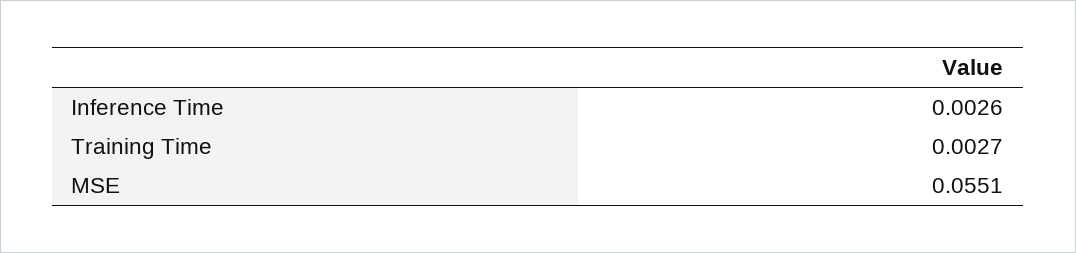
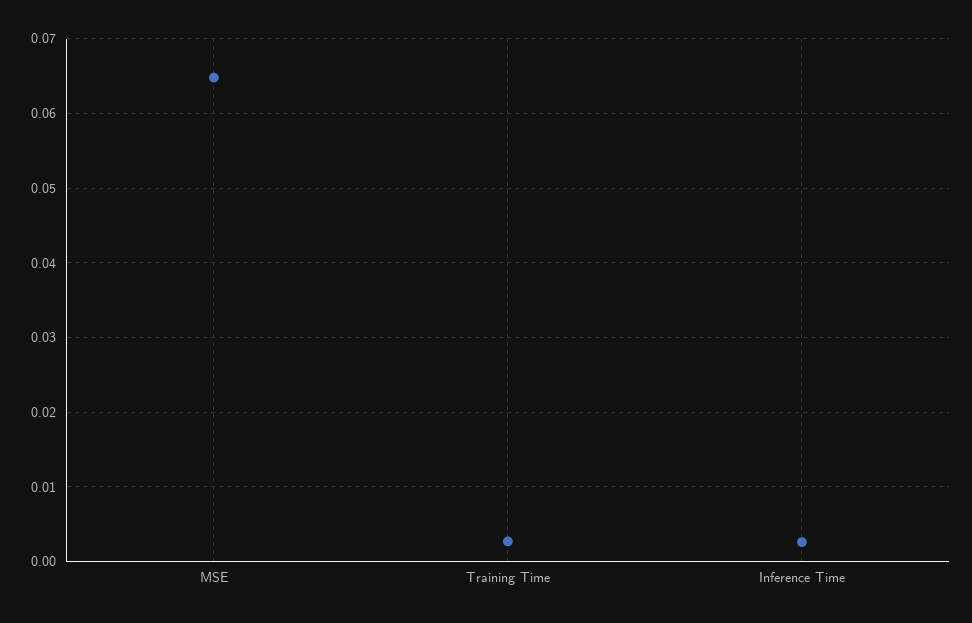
  {
    "Inference Time": 0.0026,
    "Training Time": 0.0027,
-   "MSE": 0.0551
+   "MSE": 0.065
  }

